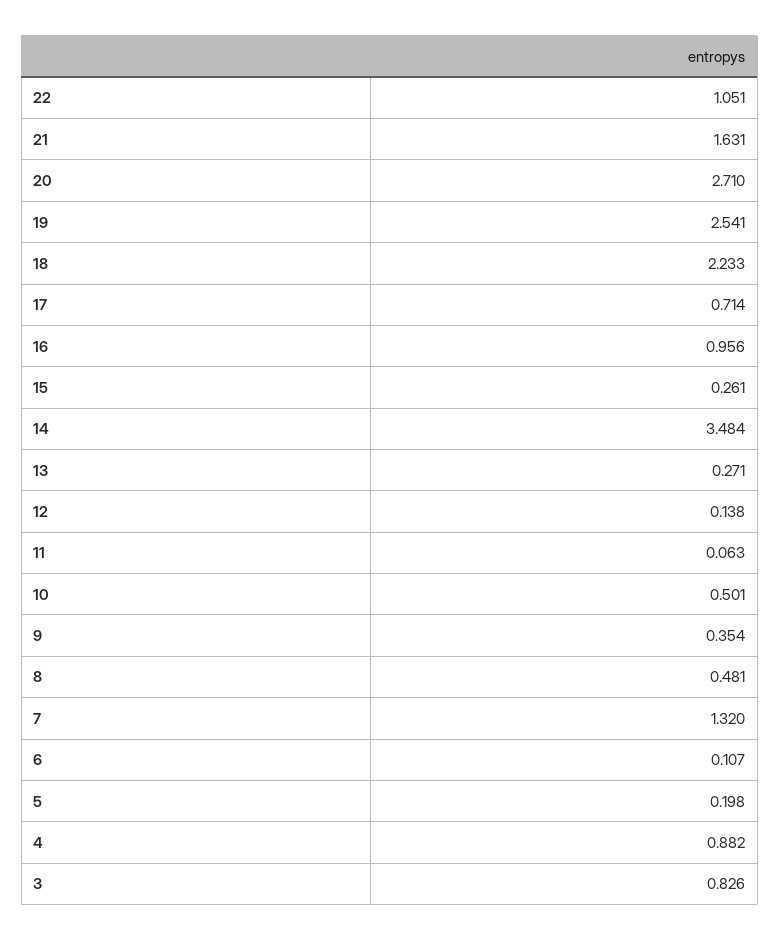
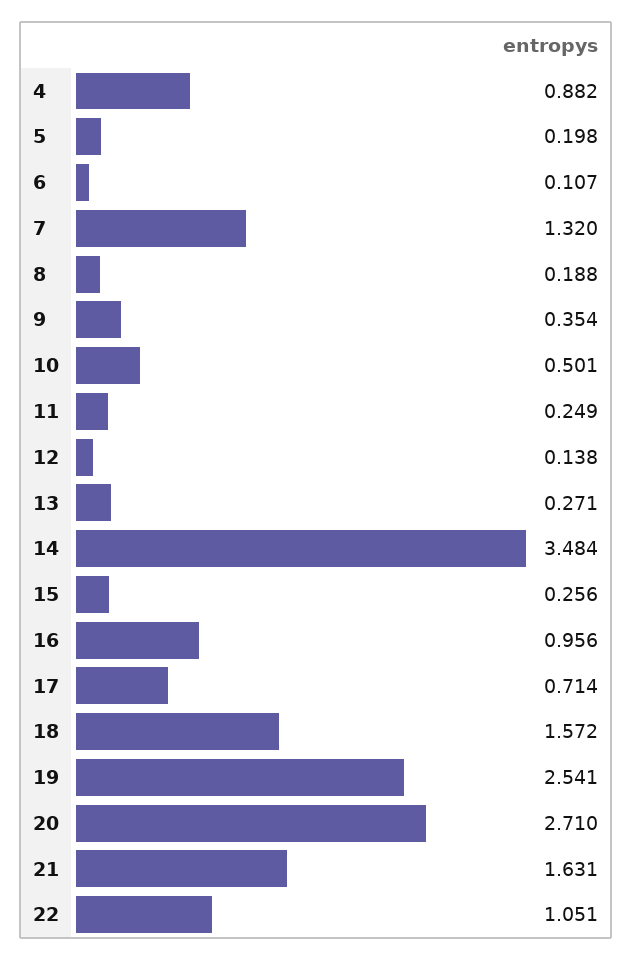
  {
    "22": 1.051,
    "21": 1.631,
    "20": 2.71,
    "19": 2.541,
-   "18": 2.233,
+   "18": 1.572,
    "17": 0.714,
    "16": 0.956,
-   "15": 0.261,
+   "15": 0.256,
    "14": 3.484,
    "13": 0.271,
    "12": 0.138,
-   "11": 0.063,
+   "11": 0.249,
    "10": 0.501,
    "9": 0.354,
-   "8": 0.481,
+   "8": 0.188,
    "7": 1.32,
    "6": 0.107,
    "5": 0.198,
-   "4": 0.882,
+   "4": 0.882
-   "3": 0.826
  }

